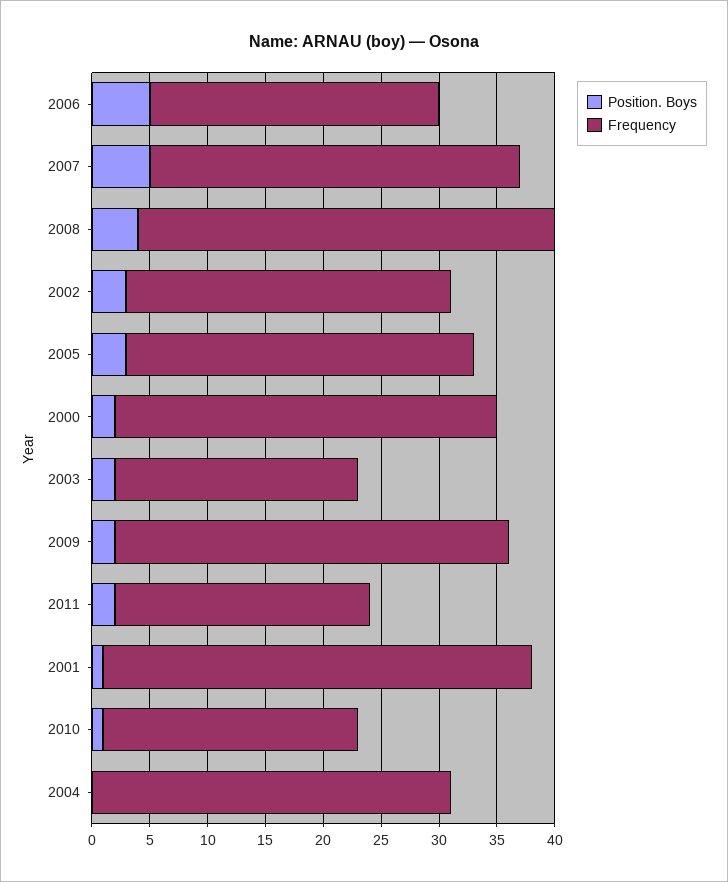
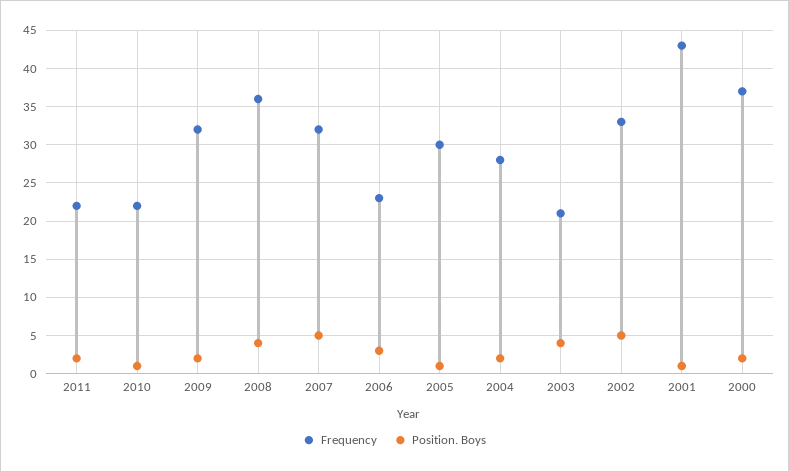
  {
    "Position. Boys": {
-     "2006": 5,
+     "2006": 3,
      "2007": 5,
      "2008": 4,
-     "2002": 3,
+     "2002": 5,
-     "2005": 3,
+     "2005": 1,
      "2000": 2,
-     "2003": 2,
+     "2003": 4,
      "2009": 2,
      "2011": 2,
      "2001": 1,
      "2010": 1,
-     "2004": 0
+     "2004": 2
    },
    "Frequency": {
-     "2006": 25,
+     "2006": 23,
      "2007": 32,
      "2008": 36,
-     "2002": 28,
+     "2002": 33,
      "2005": 30,
-     "2000": 33,
+     "2000": 37,
      "2003": 21,
-     "2009": 34,
+     "2009": 32,
      "2011": 22,
-     "2001": 37,
+     "2001": 43,
      "2010": 22,
-     "2004": 31
+     "2004": 28
    }
  }

